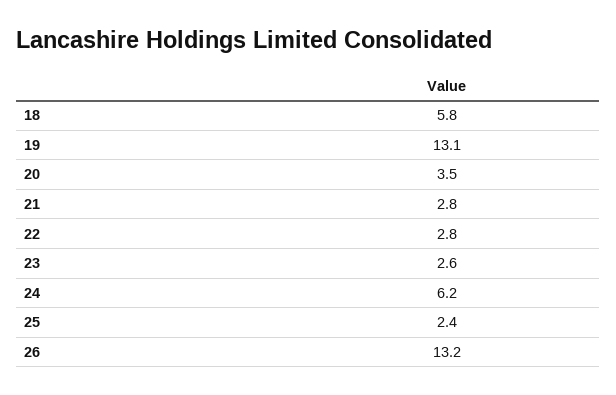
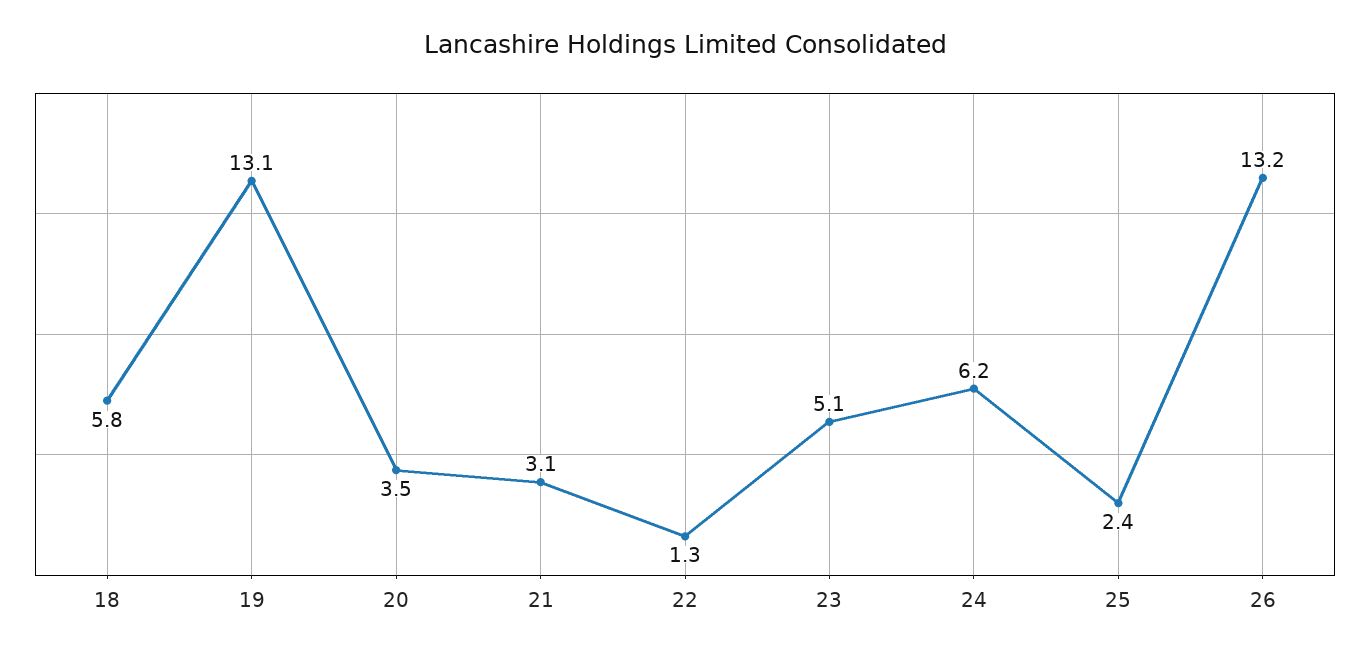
  {
    "18": 5.8,
    "19": 13.1,
    "20": 3.5,
-   "21": 2.8,
+   "21": 3.1,
-   "22": 2.8,
+   "22": 1.3,
-   "23": 2.6,
+   "23": 5.1,
    "24": 6.2,
    "25": 2.4,
    "26": 13.2
  }

